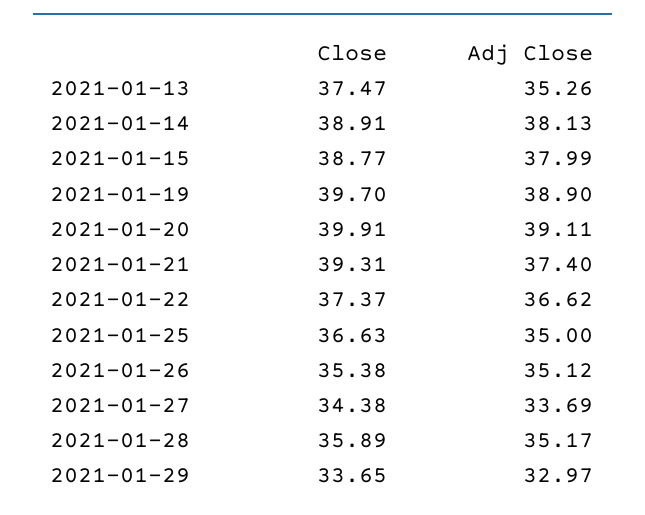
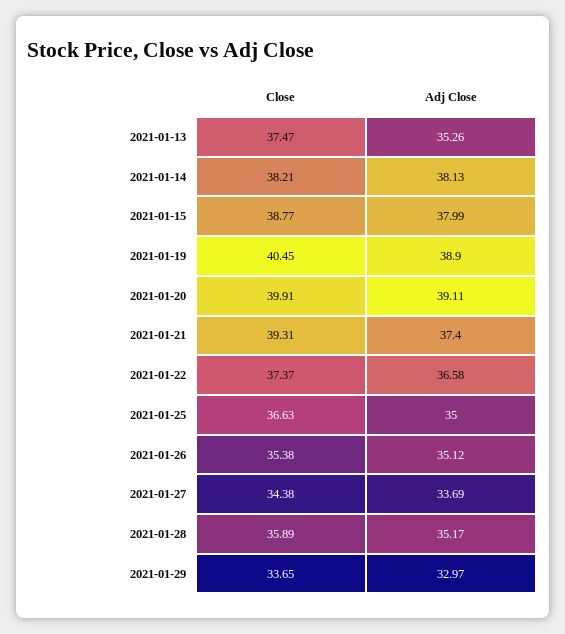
  {
    "Close": {
      "2021-01-13": 37.47,
-     "2021-01-14": 38.91,
+     "2021-01-14": 38.21,
      "2021-01-15": 38.77,
-     "2021-01-19": 39.7,
+     "2021-01-19": 40.45,
      "2021-01-20": 39.91,
      "2021-01-21": 39.31,
      "2021-01-22": 37.37,
      "2021-01-25": 36.63,
      "2021-01-26": 35.38,
      "2021-01-27": 34.38,
      "2021-01-28": 35.89,
      "2021-01-29": 33.65
    },
    "Adj Close": {
      "2021-01-13": 35.26,
      "2021-01-14": 38.13,
      "2021-01-15": 37.99,
      "2021-01-19": 38.9,
      "2021-01-20": 39.11,
      "2021-01-21": 37.4,
-     "2021-01-22": 36.62,
+     "2021-01-22": 36.58,
      "2021-01-25": 35,
      "2021-01-26": 35.12,
      "2021-01-27": 33.69,
      "2021-01-28": 35.17,
      "2021-01-29": 32.97
    }
  }

